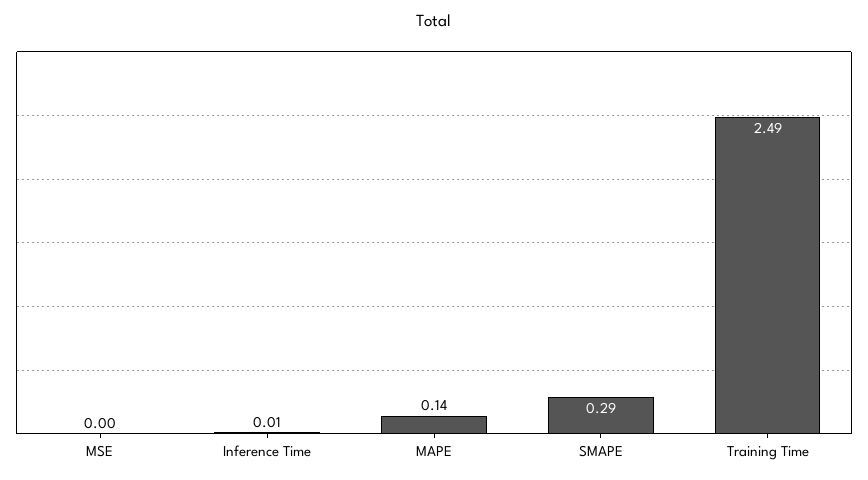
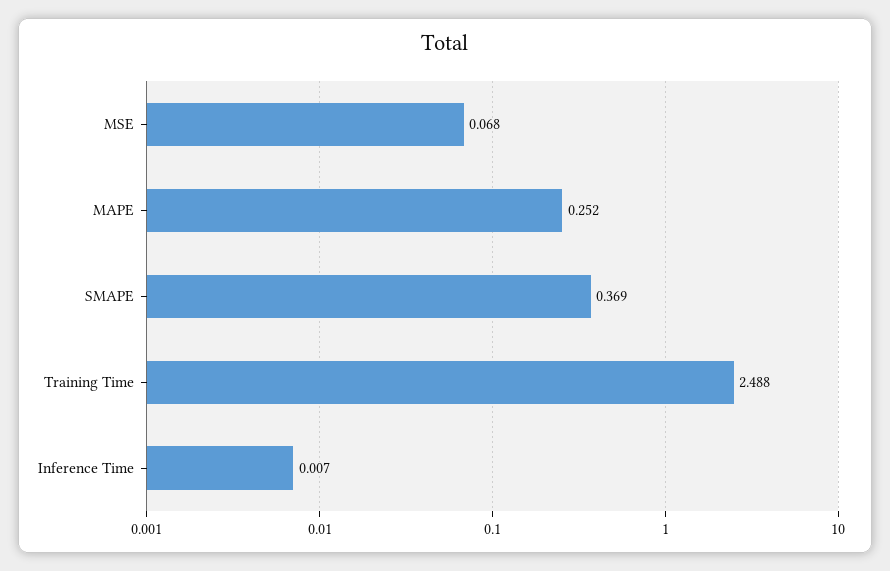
  {
-   "MSE": 0,
+   "MSE": 0.068,
    "Inference Time": 0.007,
-   "MAPE": 0.14,
+   "MAPE": 0.252,
-   "SMAPE": 0.29,
+   "SMAPE": 0.369,
    "Training Time": 2.488
  }

